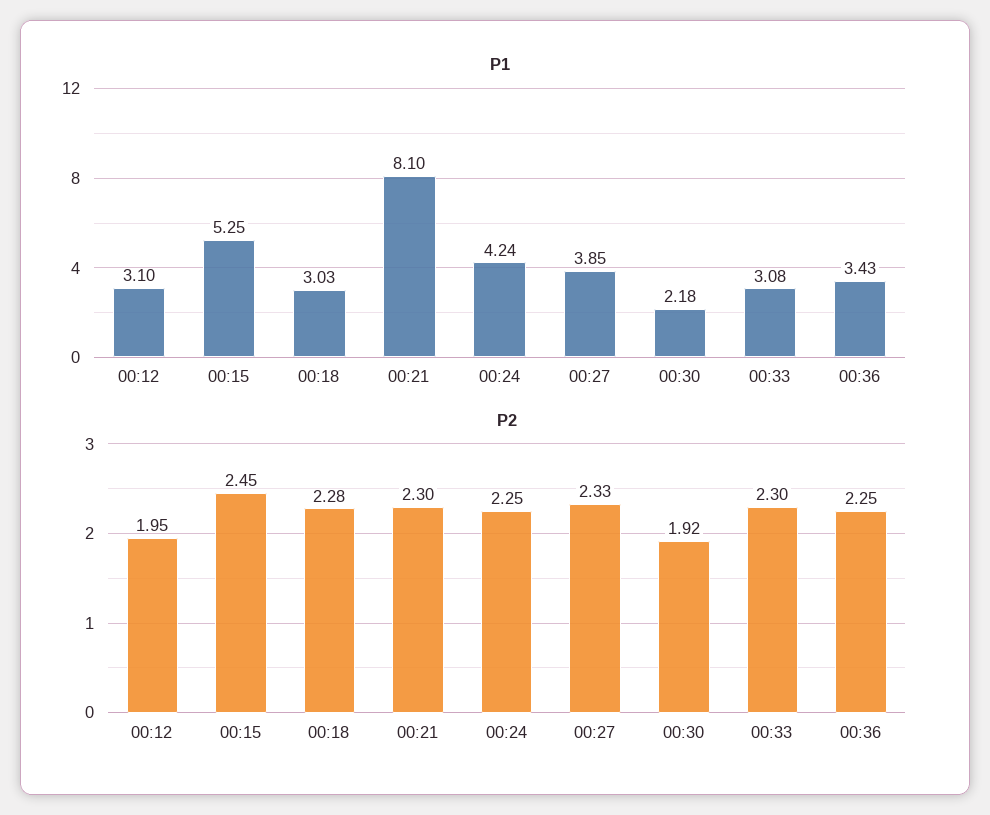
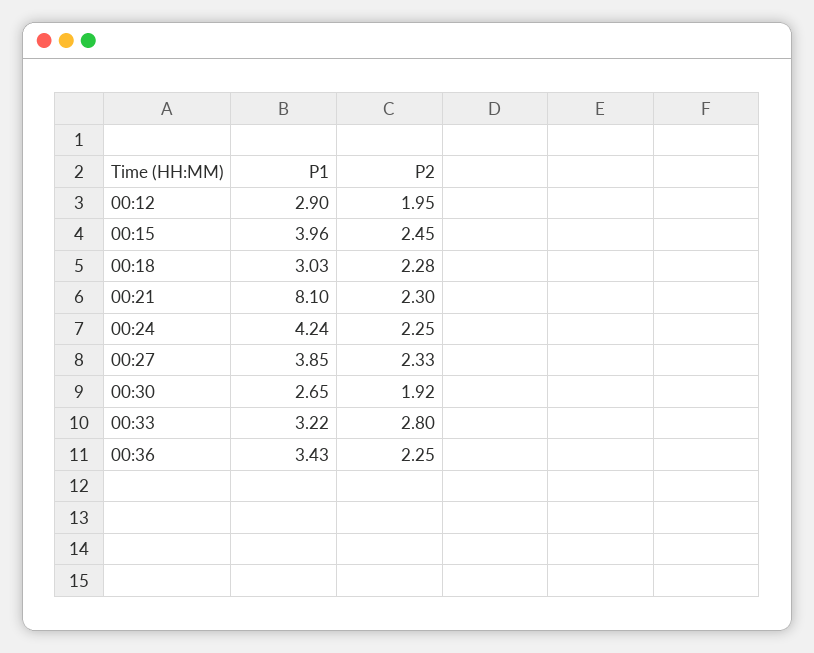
  {
    "P1": {
-     "00:12": 3.1,
+     "00:12": 2.9,
-     "00:15": 5.25,
+     "00:15": 3.96,
      "00:18": 3.03,
      "00:21": 8.1,
      "00:24": 4.24,
      "00:27": 3.85,
-     "00:30": 2.18,
+     "00:30": 2.65,
-     "00:33": 3.08,
+     "00:33": 3.22,
      "00:36": 3.43
    },
    "P2": {
      "00:12": 1.95,
      "00:15": 2.45,
      "00:18": 2.28,
      "00:21": 2.3,
      "00:24": 2.25,
      "00:27": 2.33,
      "00:30": 1.92,
-     "00:33": 2.3,
+     "00:33": 2.8,
      "00:36": 2.25
    }
  }

